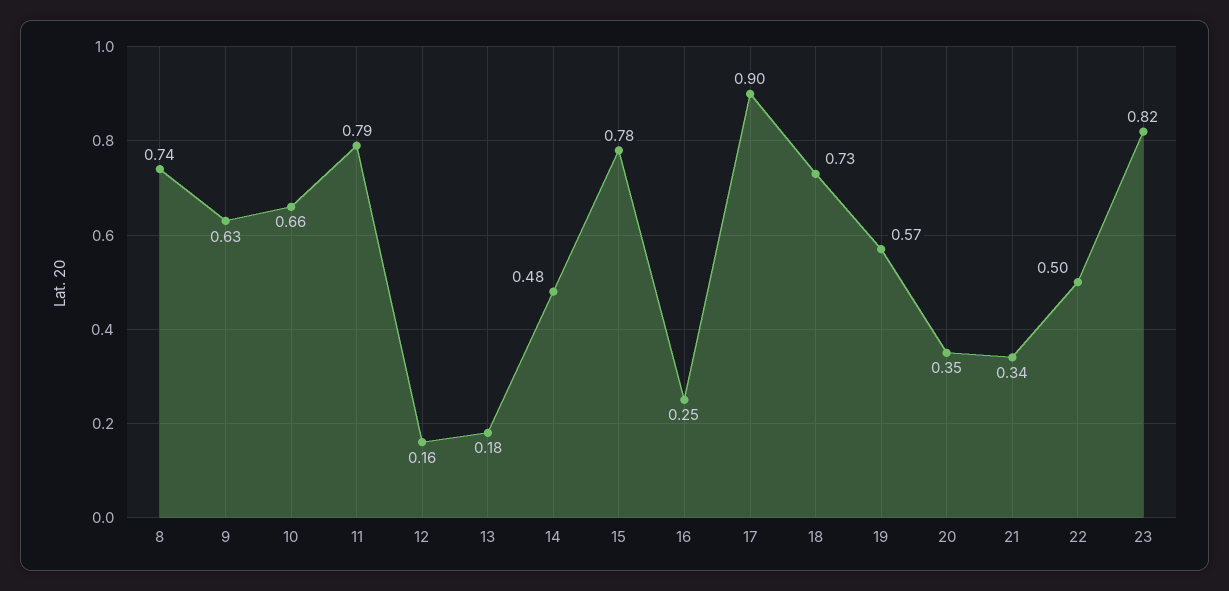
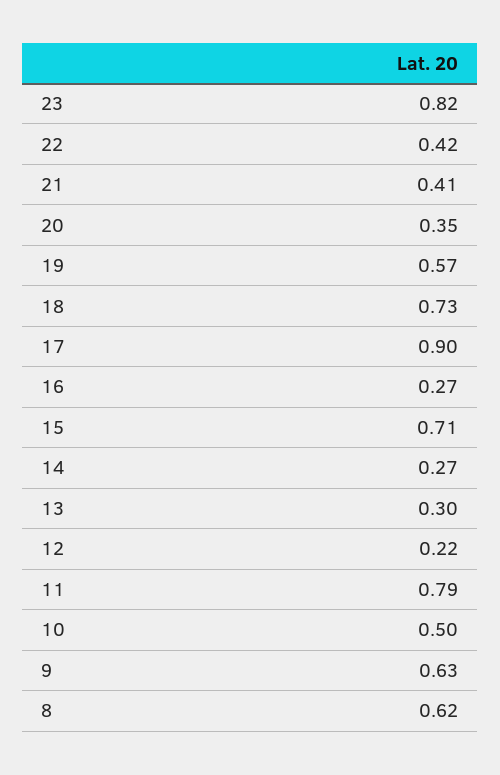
  {
-   "8": 0.74,
+   "8": 0.62,
    "9": 0.63,
-   "10": 0.66,
+   "10": 0.5,
    "11": 0.79,
-   "12": 0.16,
+   "12": 0.22,
-   "13": 0.18,
+   "13": 0.3,
-   "14": 0.48,
+   "14": 0.27,
-   "15": 0.78,
+   "15": 0.71,
-   "16": 0.25,
+   "16": 0.27,
    "17": 0.9,
    "18": 0.73,
    "19": 0.57,
    "20": 0.35,
-   "21": 0.34,
+   "21": 0.41,
-   "22": 0.5,
+   "22": 0.42,
    "23": 0.82
  }

